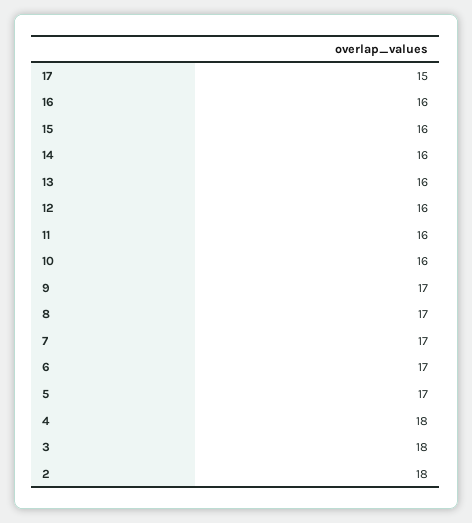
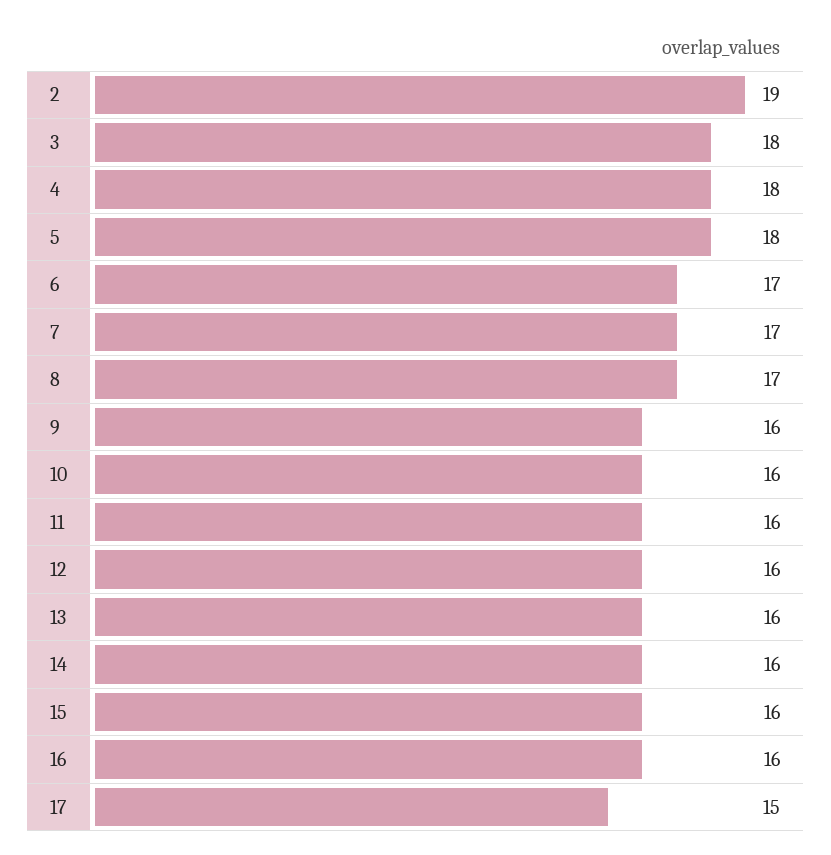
  {
    "17": 15,
    "16": 16,
    "15": 16,
    "14": 16,
    "13": 16,
    "12": 16,
    "11": 16,
    "10": 16,
-   "9": 17,
+   "9": 16,
    "8": 17,
    "7": 17,
    "6": 17,
-   "5": 17,
+   "5": 18,
    "4": 18,
    "3": 18,
-   "2": 18
+   "2": 19
  }

